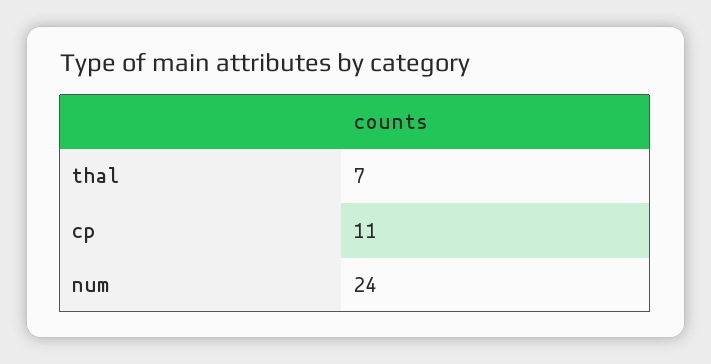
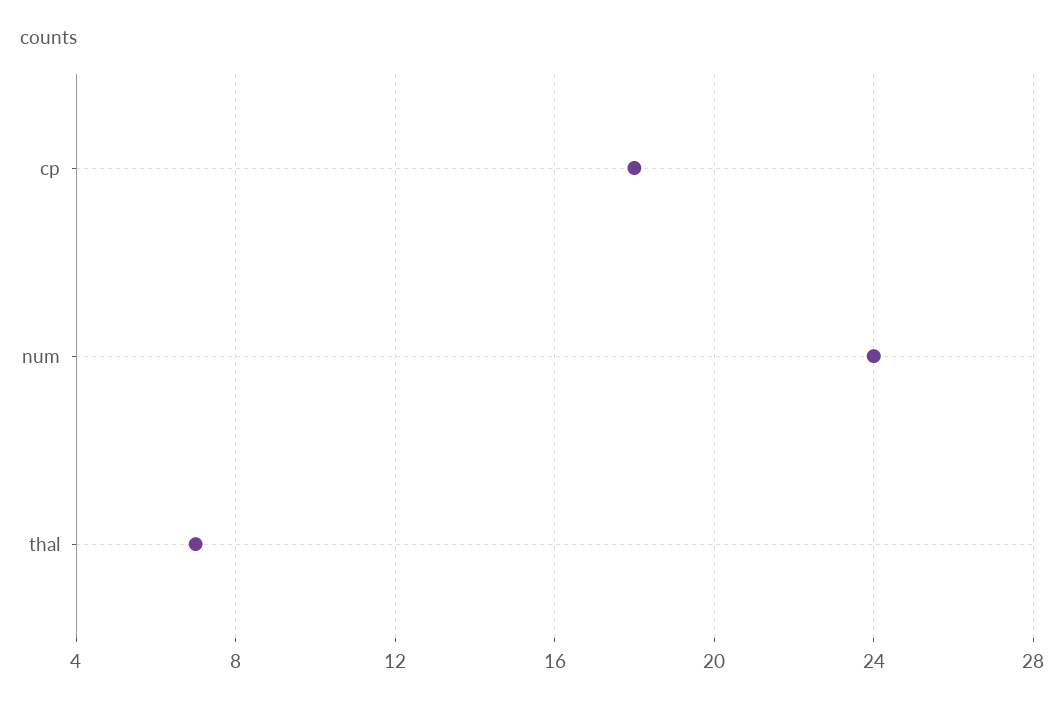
  {
    "thal": 7,
-   "cp": 11,
+   "cp": 18,
    "num": 24
  }

